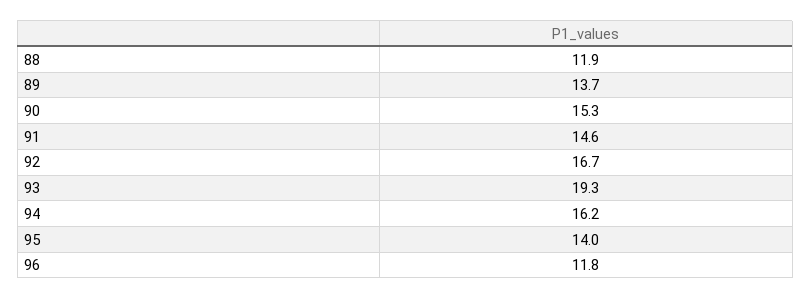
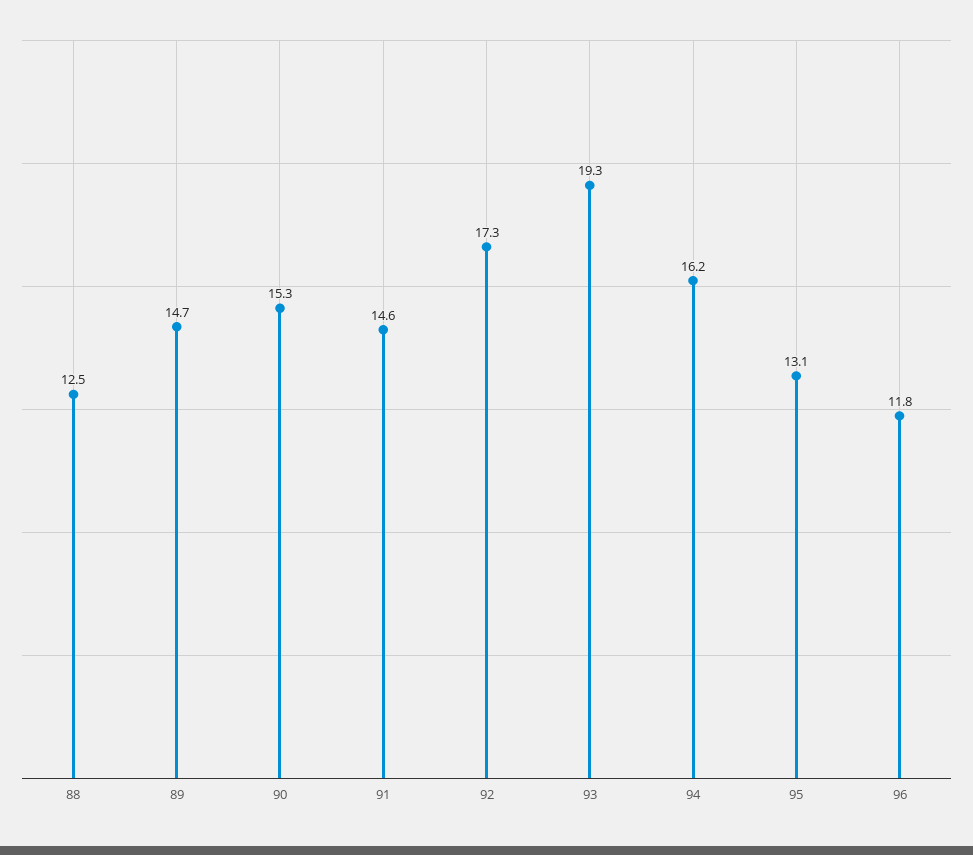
  {
-   "88": 11.9,
+   "88": 12.5,
-   "89": 13.7,
+   "89": 14.7,
    "90": 15.3,
    "91": 14.6,
-   "92": 16.7,
+   "92": 17.3,
    "93": 19.3,
    "94": 16.2,
-   "95": 14,
+   "95": 13.1,
    "96": 11.8
  }

